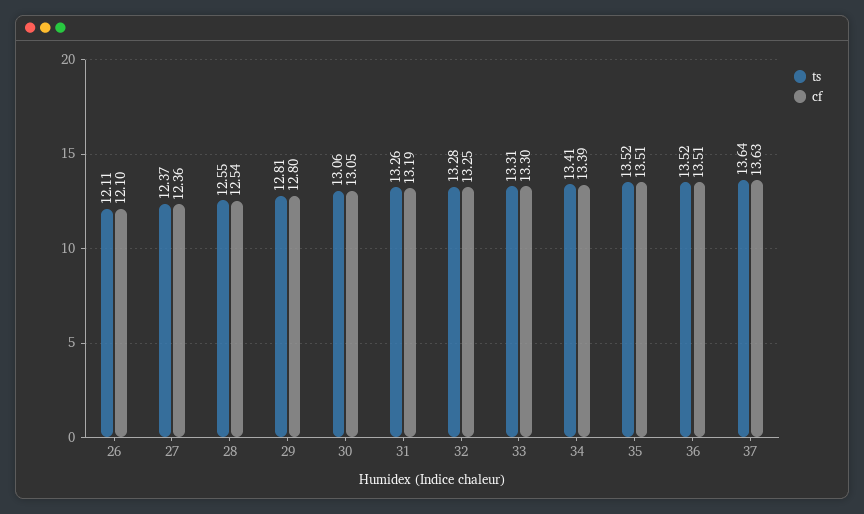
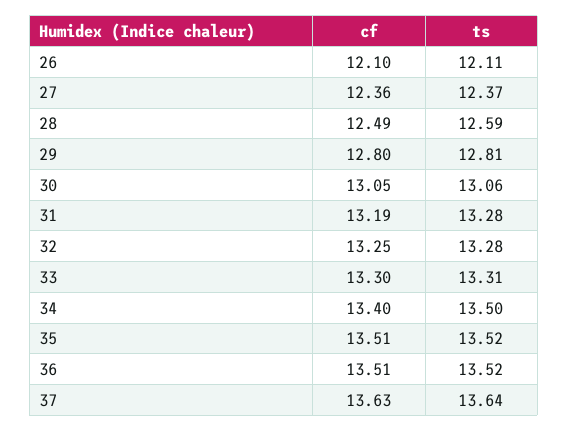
  {
    "ts": {
      "26": 12.11,
      "27": 12.37,
-     "28": 12.55,
+     "28": 12.59,
      "29": 12.81,
      "30": 13.06,
-     "31": 13.26,
+     "31": 13.28,
      "32": 13.28,
      "33": 13.31,
-     "34": 13.41,
+     "34": 13.5,
      "35": 13.52,
      "36": 13.52,
      "37": 13.64
    },
    "cf": {
      "26": 12.1,
      "27": 12.36,
-     "28": 12.54,
+     "28": 12.49,
      "29": 12.8,
      "30": 13.05,
      "31": 13.19,
      "32": 13.25,
      "33": 13.3,
-     "34": 13.39,
+     "34": 13.4,
      "35": 13.51,
      "36": 13.51,
      "37": 13.63
    }
  }

